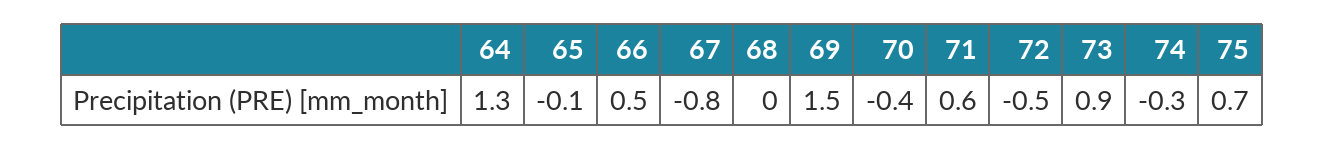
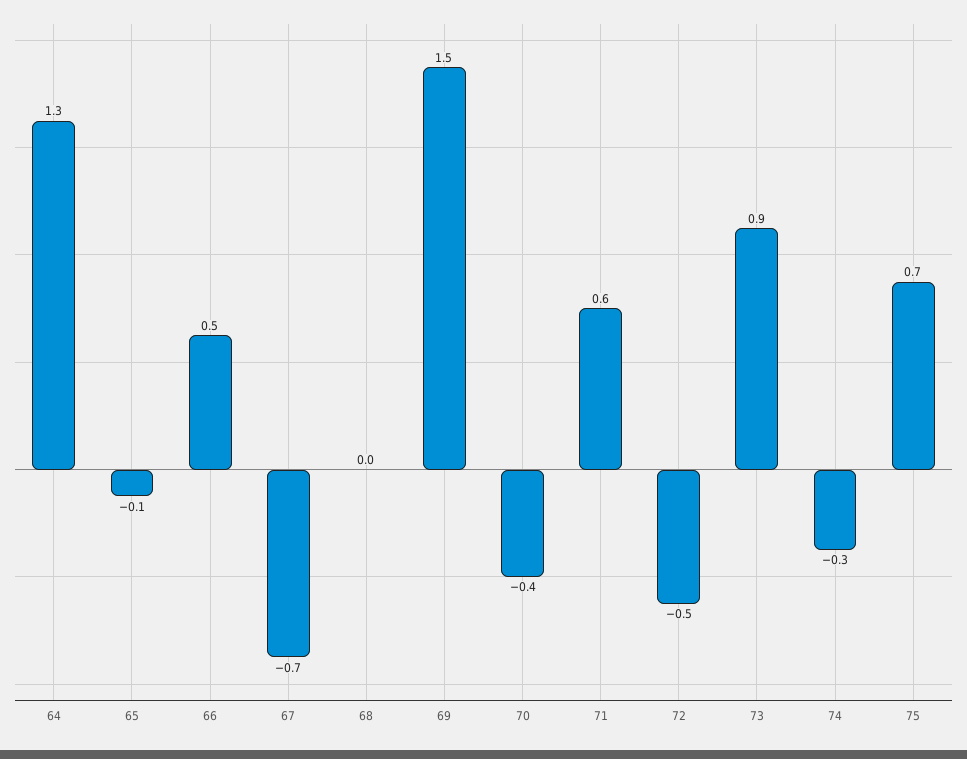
  {
    "64": 1.3,
    "65": -0.1,
    "66": 0.5,
-   "67": -0.8,
+   "67": -0.7,
    "68": 0,
    "69": 1.5,
    "70": -0.4,
    "71": 0.6,
    "72": -0.5,
    "73": 0.9,
    "74": -0.3,
    "75": 0.7
  }

